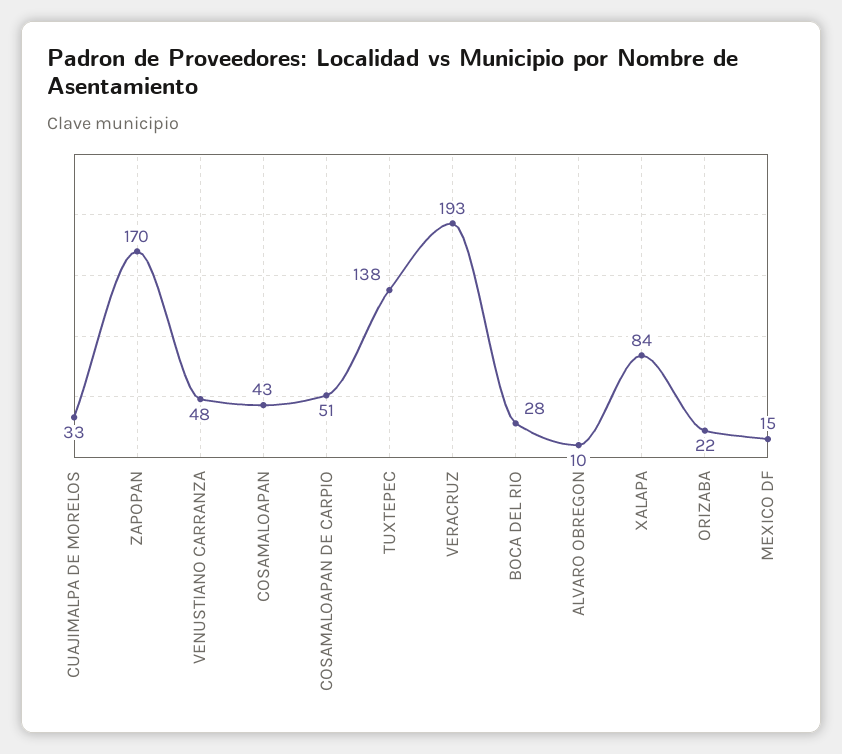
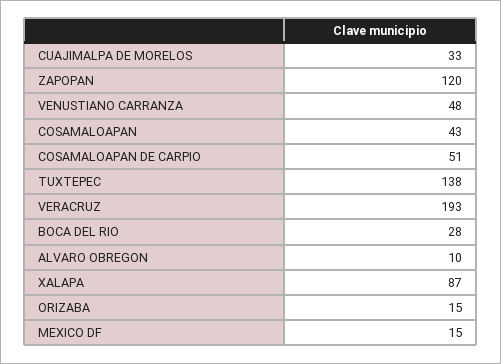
  {
    "CUAJIMALPA DE MORELOS": 33,
-   "ZAPOPAN": 170,
+   "ZAPOPAN": 120,
    "VENUSTIANO CARRANZA": 48,
    "COSAMALOAPAN": 43,
    "COSAMALOAPAN DE CARPIO": 51,
    "TUXTEPEC": 138,
    "VERACRUZ": 193,
    "BOCA DEL RIO": 28,
    "ALVARO OBREGON": 10,
-   "XALAPA": 84,
+   "XALAPA": 87,
-   "ORIZABA": 22,
+   "ORIZABA": 15,
    "MEXICO DF": 15
  }

